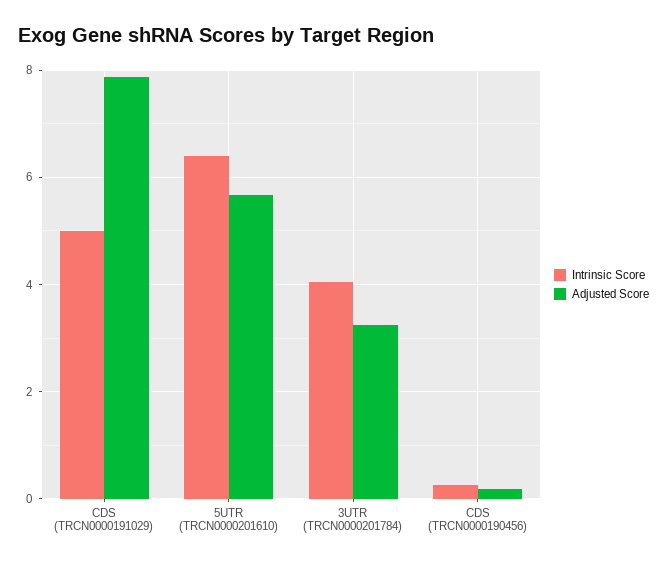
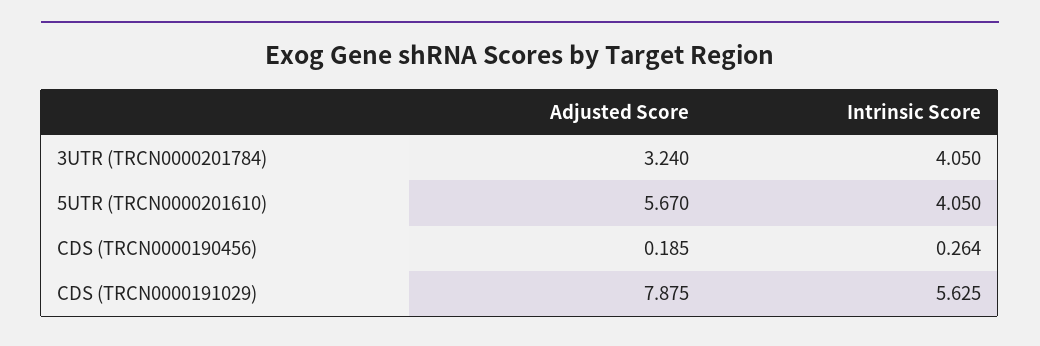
  {
    "Intrinsic Score": {
-     "CDS (TRCN0000191029)": 5,
+     "CDS (TRCN0000191029)": 5.625,
-     "5UTR (TRCN0000201610)": 6.4,
+     "5UTR (TRCN0000201610)": 4.05,
      "3UTR (TRCN0000201784)": 4.05,
      "CDS (TRCN0000190456)": 0.264
    },
    "Adjusted Score": {
      "CDS (TRCN0000191029)": 7.875,
      "5UTR (TRCN0000201610)": 5.67,
      "3UTR (TRCN0000201784)": 3.24,
      "CDS (TRCN0000190456)": 0.185
    }
  }

